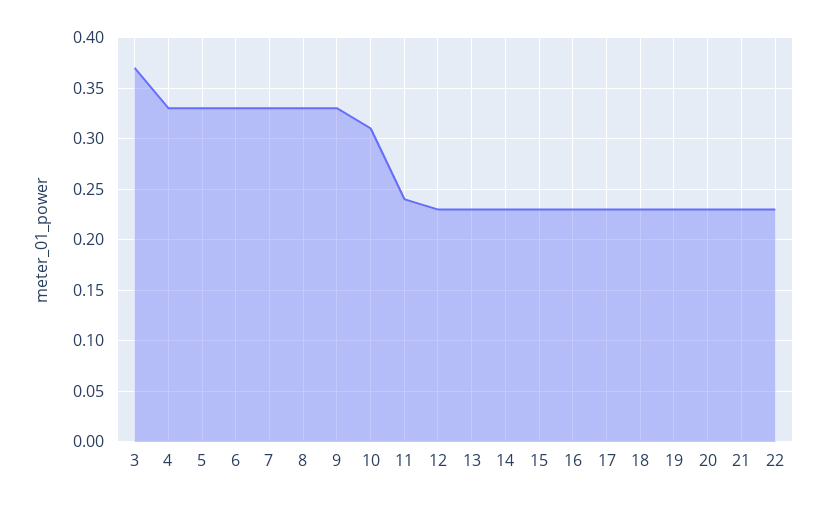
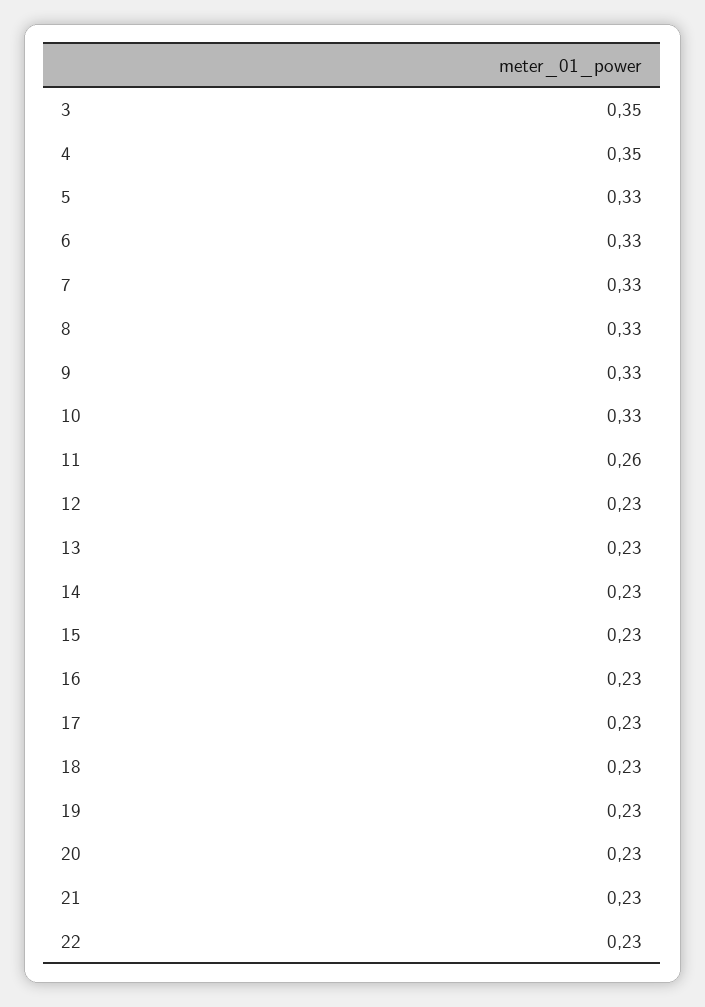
  {
-   "3": 0.37,
+   "3": 0.35,
-   "4": 0.33,
+   "4": 0.35,
    "5": 0.33,
    "6": 0.33,
    "7": 0.33,
    "8": 0.33,
    "9": 0.33,
-   "10": 0.31,
+   "10": 0.33,
-   "11": 0.24,
+   "11": 0.26,
    "12": 0.23,
    "13": 0.23,
    "14": 0.23,
    "15": 0.23,
    "16": 0.23,
    "17": 0.23,
    "18": 0.23,
    "19": 0.23,
    "20": 0.23,
    "21": 0.23,
    "22": 0.23
  }

